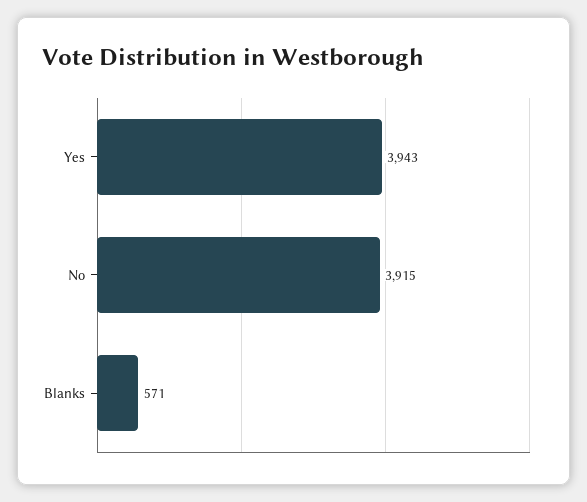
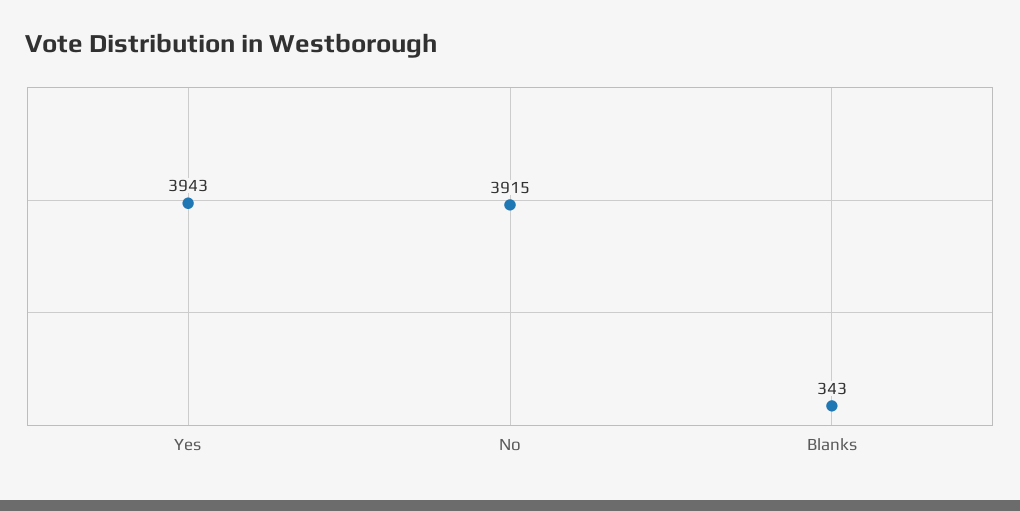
  {
    "Yes": 3943,
    "No": 3915,
-   "Blanks": 571
+   "Blanks": 343
  }

